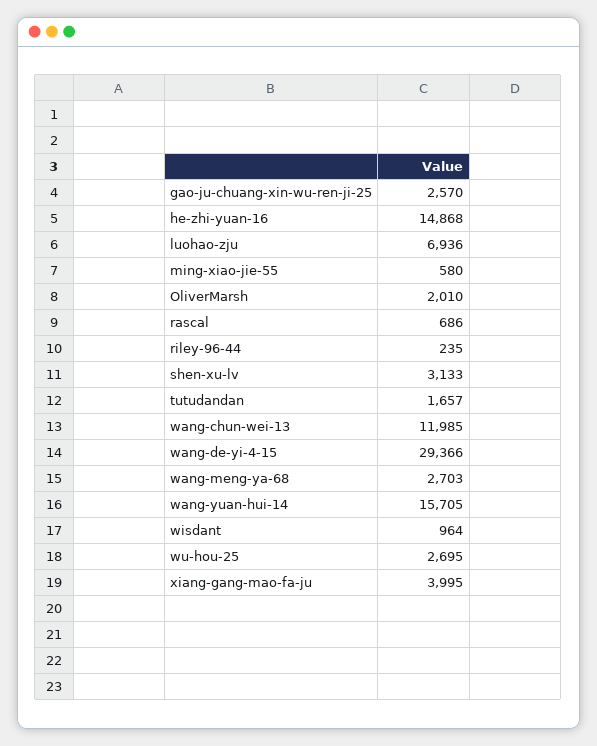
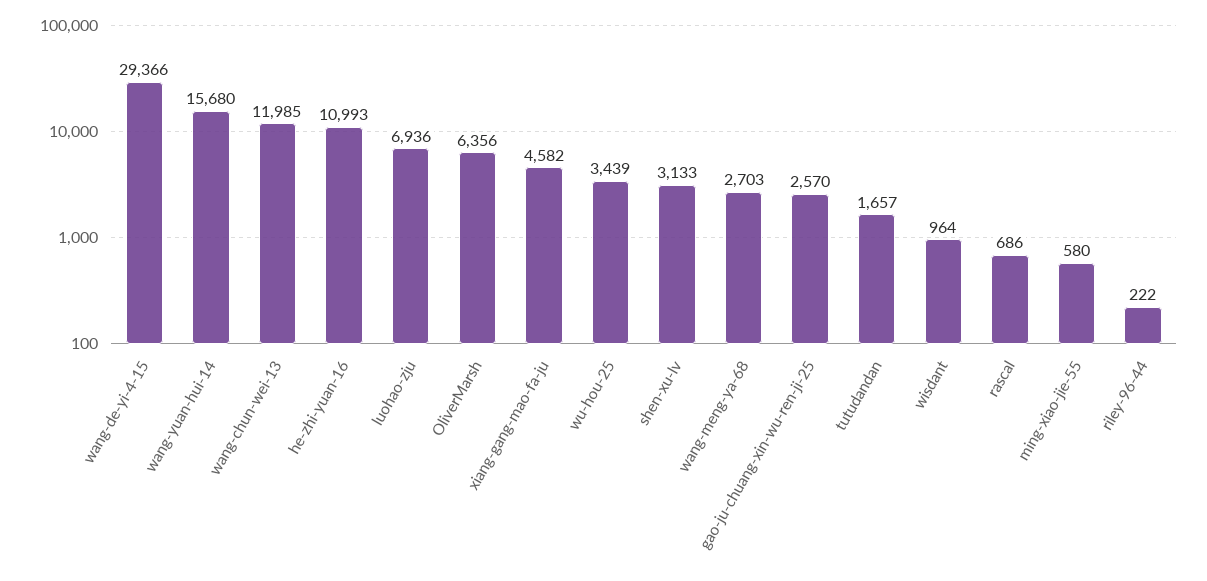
  {
    "gao-ju-chuang-xin-wu-ren-ji-25": 2570,
-   "he-zhi-yuan-16": 14868,
+   "he-zhi-yuan-16": 10993,
    "luohao-zju": 6936,
    "ming-xiao-jie-55": 580,
-   "OliverMarsh": 2010,
+   "OliverMarsh": 6356,
    "rascal": 686,
-   "riley-96-44": 235,
+   "riley-96-44": 222,
    "shen-xu-lv": 3133,
    "tutudandan": 1657,
    "wang-chun-wei-13": 11985,
    "wang-de-yi-4-15": 29366,
    "wang-meng-ya-68": 2703,
-   "wang-yuan-hui-14": 15705,
+   "wang-yuan-hui-14": 15680,
    "wisdant": 964,
-   "wu-hou-25": 2695,
+   "wu-hou-25": 3439,
-   "xiang-gang-mao-fa-ju": 3995
+   "xiang-gang-mao-fa-ju": 4582
  }

